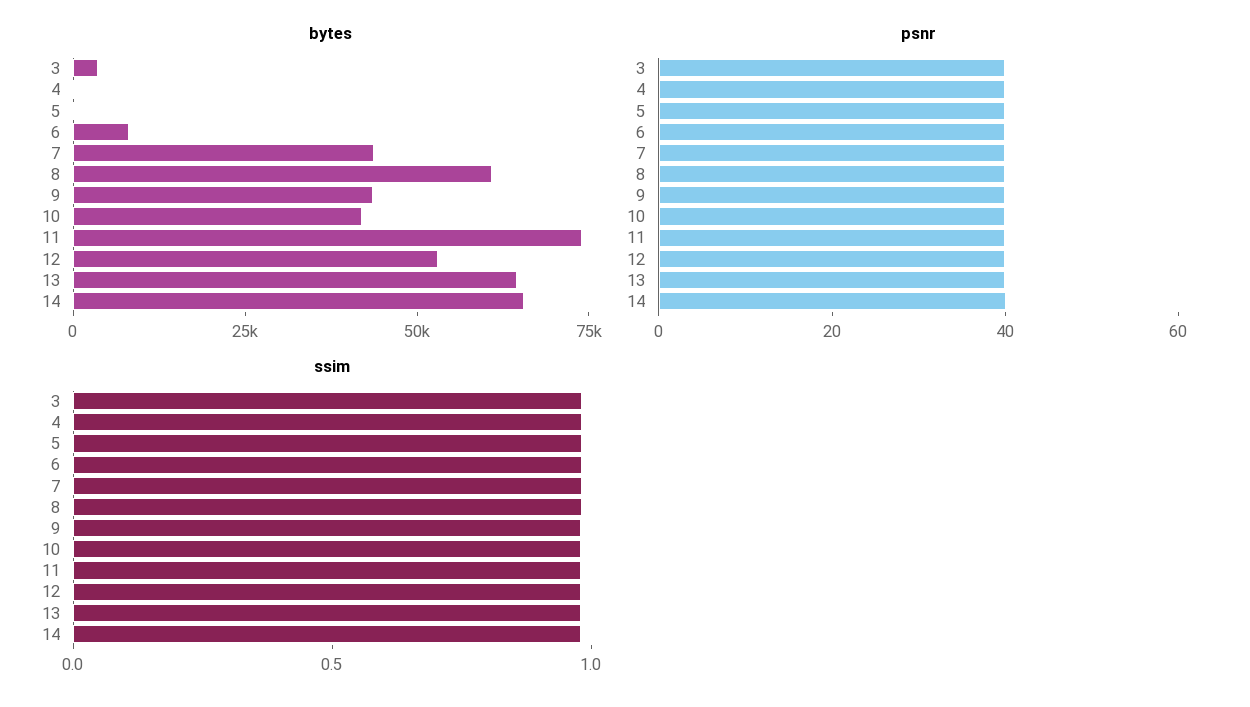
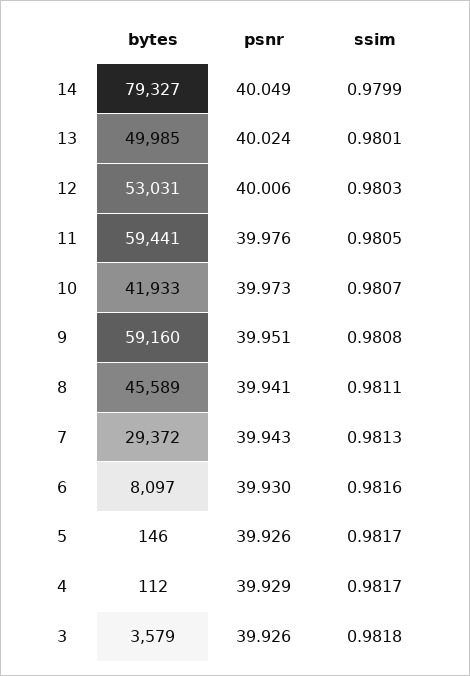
  {
    "bytes": {
      "3": 3579,
      "4": 112,
      "5": 146,
      "6": 8097,
-     "7": 45000,
+     "7": 29372,
-     "8": 60000,
+     "8": 45589,
-     "9": 45000,
+     "9": 59160,
      "10": 41933,
-     "11": 75000,
+     "11": 59441,
      "12": 53031,
-     "13": 65000,
+     "13": 49985,
-     "14": 65000
+     "14": 79327
    },
    "psnr": {
      "3": 39.926,
      "4": 39.929,
      "5": 39.926,
      "6": 39.93,
      "7": 39.943,
      "8": 39.941,
      "9": 39.951,
      "10": 39.973,
      "11": 39.976,
      "12": 40.006,
      "13": 40.024,
      "14": 40.049
    },
    "ssim": {
      "3": 0.9818,
      "4": 0.9817,
      "5": 0.9817,
      "6": 0.9816,
      "7": 0.9813,
      "8": 0.9811,
      "9": 0.9808,
      "10": 0.9807,
      "11": 0.9805,
      "12": 0.9803,
      "13": 0.9801,
      "14": 0.9799
    }
  }

